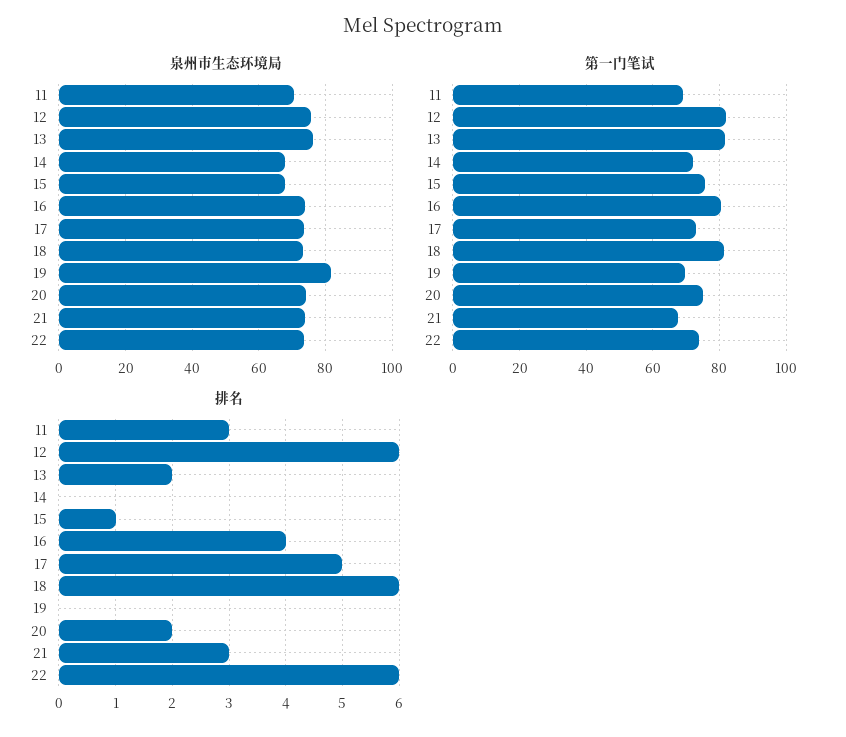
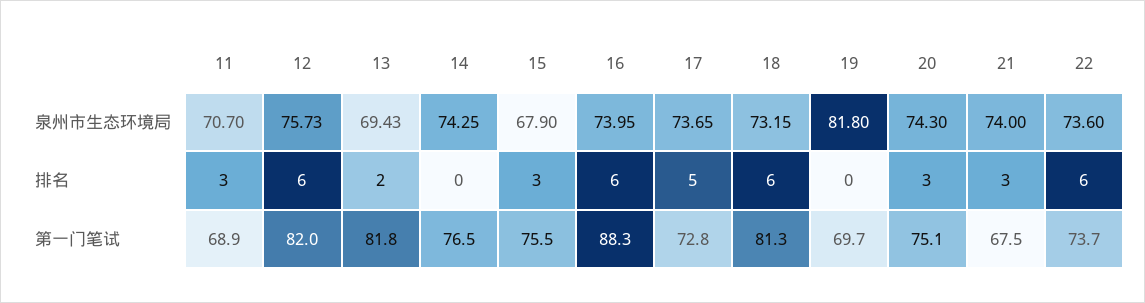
  {
    "泉州市生态环境局": {
      "11": 70.7,
      "12": 75.73,
-     "13": 76,
+     "13": 69.43,
-     "14": 68,
+     "14": 74.25,
      "15": 67.9,
      "16": 73.95,
      "17": 73.65,
      "18": 73.15,
      "19": 81.8,
      "20": 74.3,
      "21": 74,
      "22": 73.6
    },
    "第一门笔试": {
      "11": 68.9,
      "12": 82,
      "13": 81.8,
-     "14": 72,
+     "14": 76.5,
      "15": 75.5,
-     "16": 80,
+     "16": 88.3,
      "17": 72.8,
      "18": 81.3,
      "19": 69.7,
      "20": 75.1,
      "21": 67.5,
      "22": 73.7
    },
    "排名": {
      "11": 3,
      "12": 6,
      "13": 2,
      "14": 0,
-     "15": 1,
+     "15": 3,
-     "16": 4,
+     "16": 6,
      "17": 5,
      "18": 6,
      "19": 0,
-     "20": 2,
+     "20": 3,
      "21": 3,
      "22": 6
    }
  }

